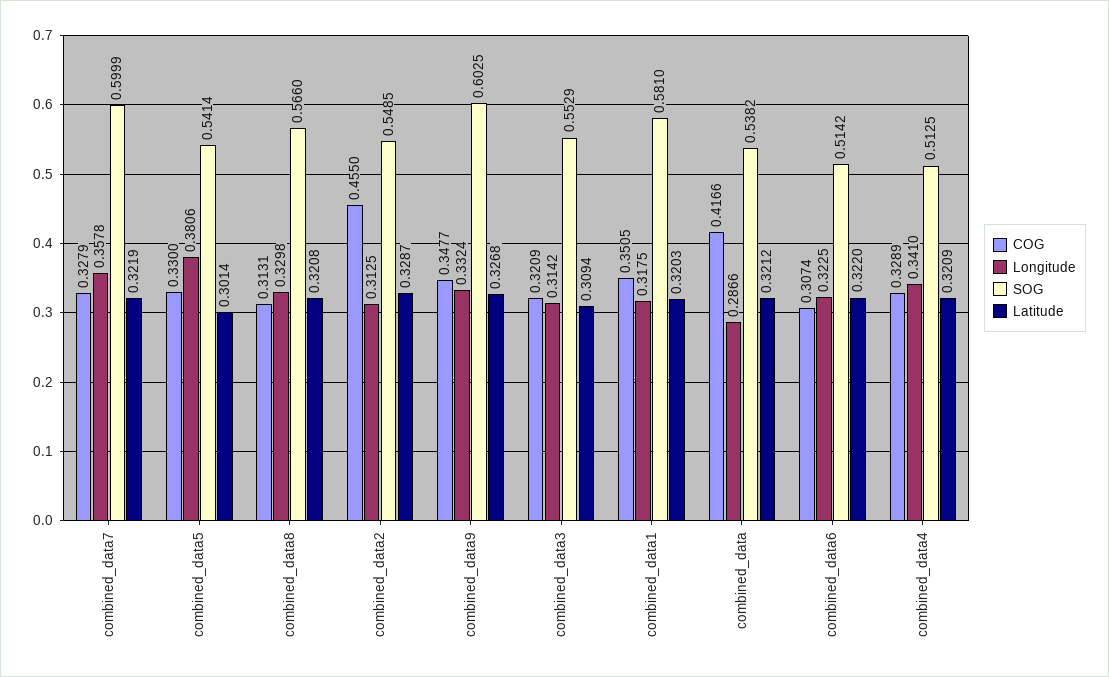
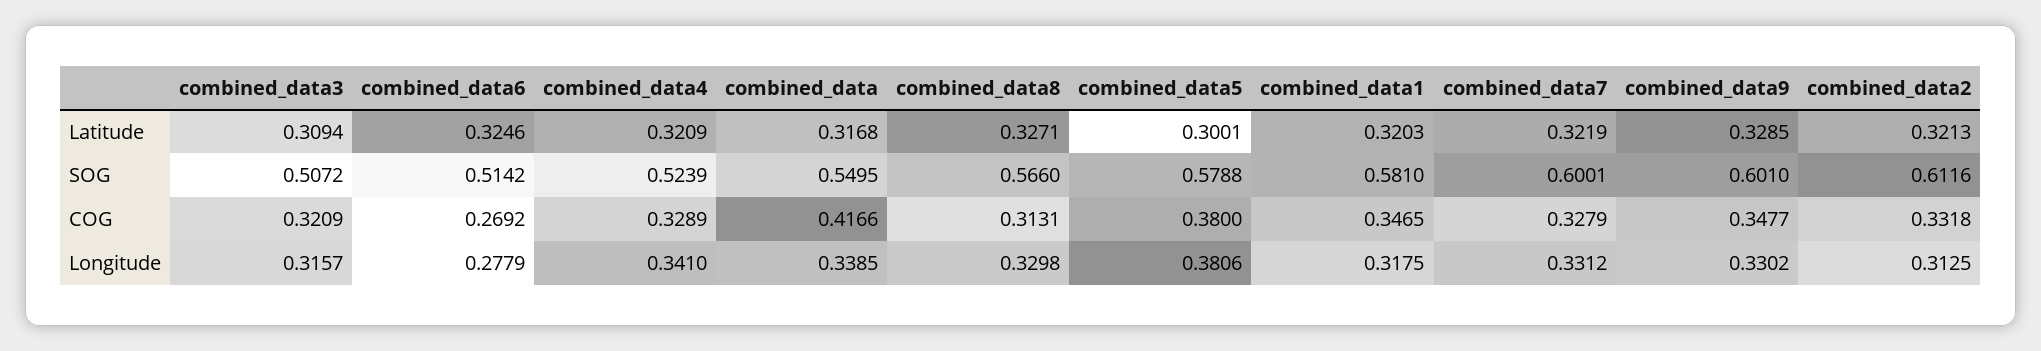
  {
    "COG": {
      "combined_data7": 0.3279,
-     "combined_data5": 0.33,
+     "combined_data5": 0.38,
      "combined_data8": 0.3131,
-     "combined_data2": 0.455,
+     "combined_data2": 0.3318,
      "combined_data9": 0.3477,
      "combined_data3": 0.3209,
-     "combined_data1": 0.3505,
+     "combined_data1": 0.3465,
      "combined_data": 0.4166,
-     "combined_data6": 0.3074,
+     "combined_data6": 0.2692,
      "combined_data4": 0.3289
    },
    "Longitude": {
-     "combined_data7": 0.3578,
+     "combined_data7": 0.3312,
      "combined_data5": 0.3806,
      "combined_data8": 0.3298,
      "combined_data2": 0.3125,
-     "combined_data9": 0.3324,
+     "combined_data9": 0.3302,
-     "combined_data3": 0.3142,
+     "combined_data3": 0.3157,
      "combined_data1": 0.3175,
-     "combined_data": 0.2866,
+     "combined_data": 0.3385,
-     "combined_data6": 0.3225,
+     "combined_data6": 0.2779,
      "combined_data4": 0.341
    },
    "SOG": {
-     "combined_data7": 0.5999,
+     "combined_data7": 0.6001,
-     "combined_data5": 0.5414,
+     "combined_data5": 0.5788,
      "combined_data8": 0.566,
-     "combined_data2": 0.5485,
+     "combined_data2": 0.6116,
-     "combined_data9": 0.6025,
+     "combined_data9": 0.601,
-     "combined_data3": 0.5529,
+     "combined_data3": 0.5072,
      "combined_data1": 0.581,
-     "combined_data": 0.5382,
+     "combined_data": 0.5495,
      "combined_data6": 0.5142,
-     "combined_data4": 0.5125
+     "combined_data4": 0.5239
    },
    "Latitude": {
      "combined_data7": 0.3219,
-     "combined_data5": 0.3014,
+     "combined_data5": 0.3001,
-     "combined_data8": 0.3208,
+     "combined_data8": 0.3271,
-     "combined_data2": 0.3287,
+     "combined_data2": 0.3213,
-     "combined_data9": 0.3268,
+     "combined_data9": 0.3285,
      "combined_data3": 0.3094,
      "combined_data1": 0.3203,
-     "combined_data": 0.3212,
+     "combined_data": 0.3168,
-     "combined_data6": 0.322,
+     "combined_data6": 0.3246,
      "combined_data4": 0.3209
    }
  }

